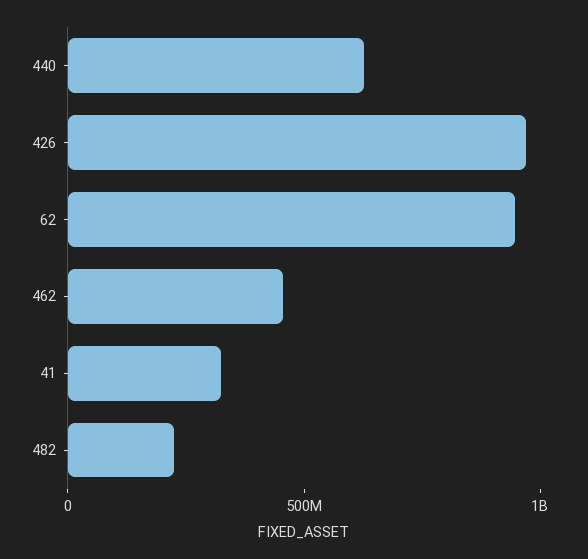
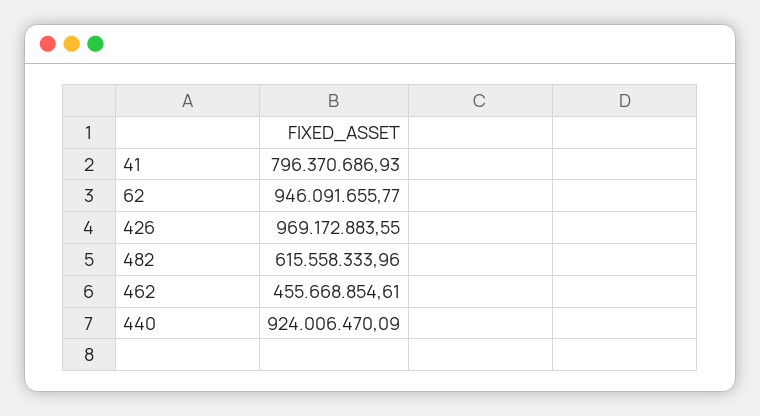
  {
-   "440": 600000000,
+   "440": 924006470.09,
    "426": 969172883.55,
    "62": 946091655.77,
    "462": 455668854.61,
-   "41": 300000000,
+   "41": 796370686.93,
-   "482": 200000000
+   "482": 615558333.96
  }

